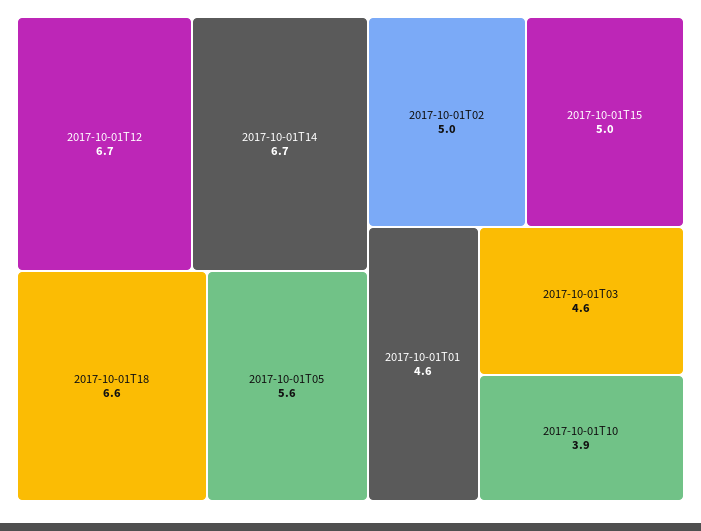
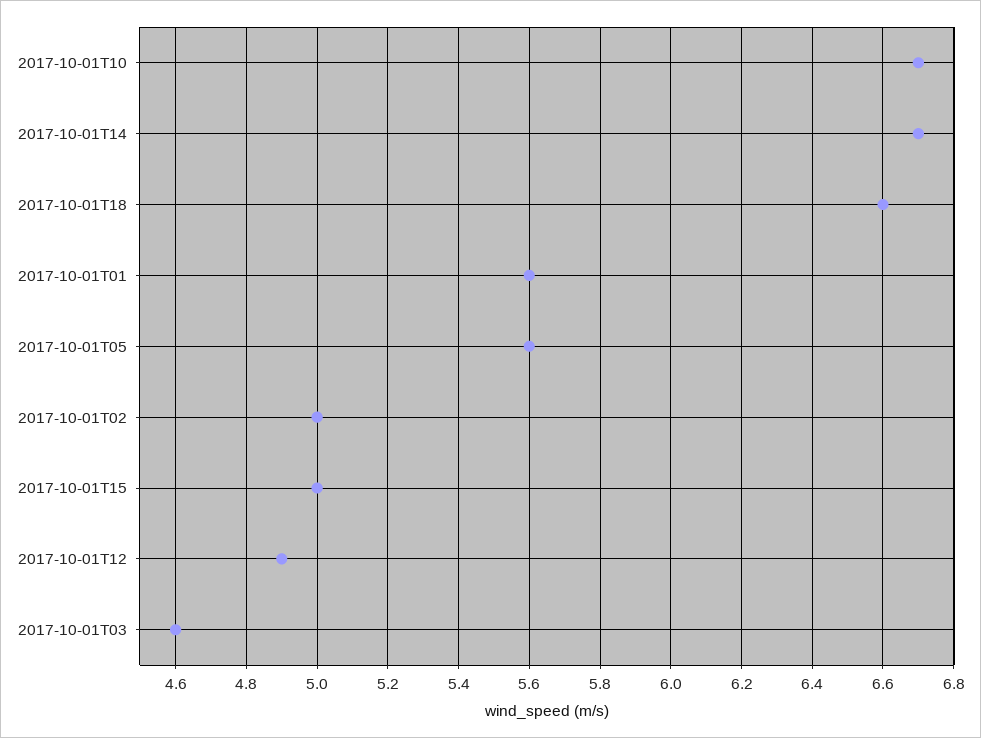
  {
-   "2017-10-01T12": 6.7,
+   "2017-10-01T12": 4.9,
    "2017-10-01T14": 6.7,
    "2017-10-01T18": 6.6,
    "2017-10-01T05": 5.6,
    "2017-10-01T02": 5,
    "2017-10-01T15": 5,
-   "2017-10-01T01": 4.6,
+   "2017-10-01T01": 5.6,
    "2017-10-01T03": 4.6,
-   "2017-10-01T10": 3.9
+   "2017-10-01T10": 6.7
  }

